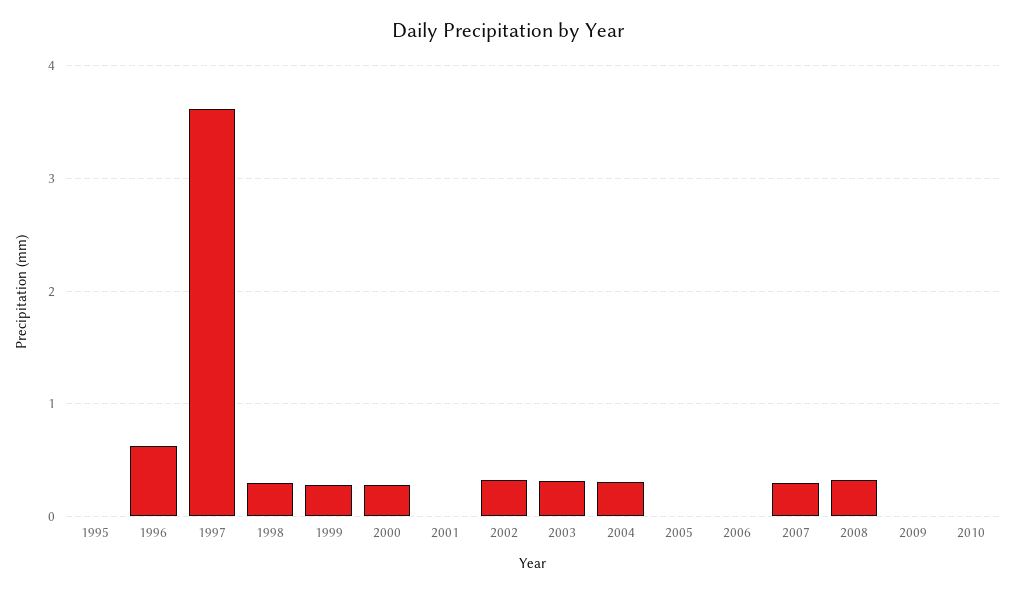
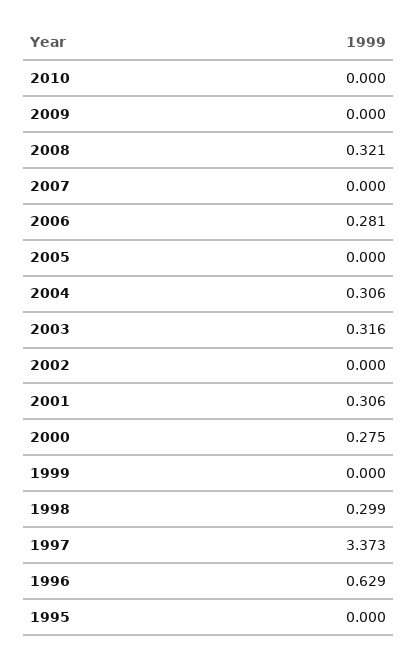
  {
    "1995": 0,
    "1996": 0.629,
-   "1997": 3.6,
+   "1997": 3.373,
    "1998": 0.299,
-   "1999": 0.3,
+   "1999": 0,
    "2000": 0.275,
-   "2001": 0,
+   "2001": 0.306,
-   "2002": 0.3,
+   "2002": 0,
    "2003": 0.316,
    "2004": 0.306,
    "2005": 0,
-   "2006": 0,
+   "2006": 0.281,
-   "2007": 0.3,
+   "2007": 0,
    "2008": 0.321,
    "2009": 0,
    "2010": 0
  }

